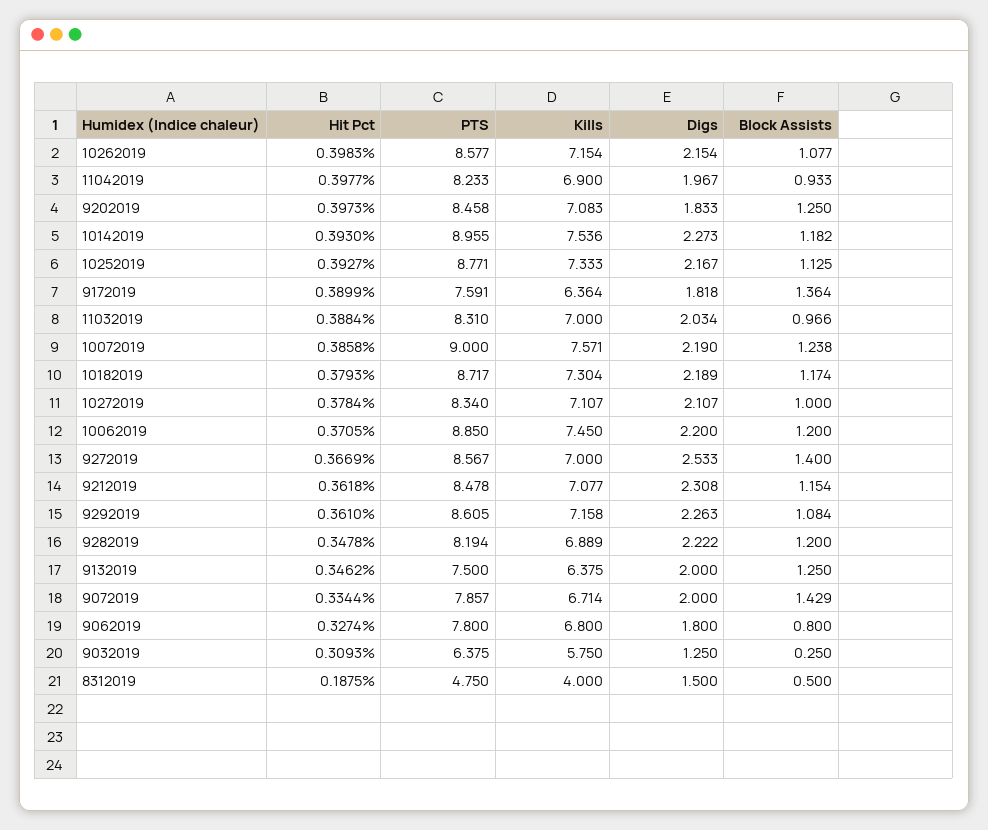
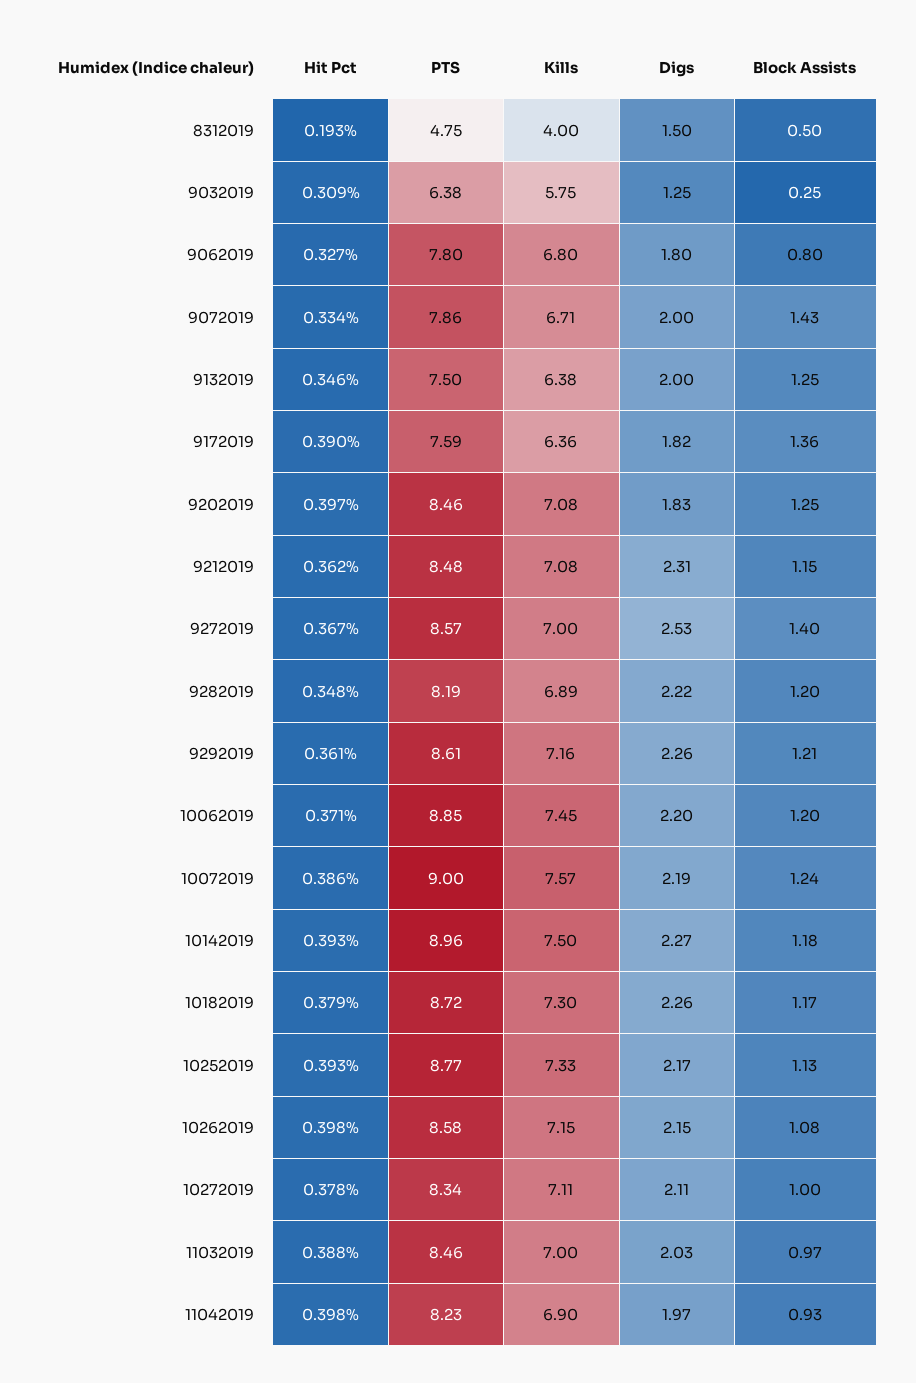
  {
    "Hit Pct": {
      "10262019": 0.3983,
      "11042019": 0.3977,
      "9202019": 0.3973,
      "10142019": 0.393,
      "10252019": 0.3927,
      "9172019": 0.3899,
      "11032019": 0.3884,
      "10072019": 0.3858,
      "10182019": 0.3793,
      "10272019": 0.3784,
      "10062019": 0.3705,
      "9272019": 0.3669,
      "9212019": 0.3618,
      "9292019": 0.361,
      "9282019": 0.3478,
      "9132019": 0.3462,
      "9072019": 0.3344,
      "9062019": 0.3274,
      "9032019": 0.3093,
-     "8312019": 0.1875
+     "8312019": 0.193
    },
    "PTS": {
      "10262019": 8.577,
      "11042019": 8.233,
      "9202019": 8.458,
      "10142019": 8.955,
      "10252019": 8.771,
      "9172019": 7.591,
-     "11032019": 8.31,
+     "11032019": 8.46,
      "10072019": 9,
      "10182019": 8.717,
      "10272019": 8.34,
      "10062019": 8.85,
      "9272019": 8.567,
      "9212019": 8.478,
      "9292019": 8.605,
      "9282019": 8.194,
      "9132019": 7.5,
      "9072019": 7.857,
      "9062019": 7.8,
      "9032019": 6.375,
      "8312019": 4.75
    },
    "Kills": {
      "10262019": 7.154,
      "11042019": 6.9,
      "9202019": 7.083,
-     "10142019": 7.536,
+     "10142019": 7.5,
      "10252019": 7.333,
      "9172019": 6.364,
      "11032019": 7,
      "10072019": 7.571,
      "10182019": 7.304,
      "10272019": 7.107,
      "10062019": 7.45,
      "9272019": 7,
      "9212019": 7.077,
      "9292019": 7.158,
      "9282019": 6.889,
      "9132019": 6.375,
      "9072019": 6.714,
      "9062019": 6.8,
      "9032019": 5.75,
      "8312019": 4
    },
    "Digs": {
      "10262019": 2.154,
      "11042019": 1.967,
      "9202019": 1.833,
      "10142019": 2.273,
      "10252019": 2.167,
      "9172019": 1.818,
      "11032019": 2.034,
      "10072019": 2.19,
-     "10182019": 2.189,
+     "10182019": 2.26,
      "10272019": 2.107,
      "10062019": 2.2,
      "9272019": 2.533,
      "9212019": 2.308,
      "9292019": 2.263,
      "9282019": 2.222,
      "9132019": 2,
      "9072019": 2,
      "9062019": 1.8,
      "9032019": 1.25,
      "8312019": 1.5
    },
    "Block Assists": {
      "10262019": 1.077,
      "11042019": 0.933,
      "9202019": 1.25,
      "10142019": 1.182,
      "10252019": 1.125,
      "9172019": 1.364,
      "11032019": 0.966,
      "10072019": 1.238,
      "10182019": 1.174,
      "10272019": 1,
      "10062019": 1.2,
      "9272019": 1.4,
      "9212019": 1.154,
-     "9292019": 1.084,
+     "9292019": 1.21,
      "9282019": 1.2,
      "9132019": 1.25,
      "9072019": 1.429,
      "9062019": 0.8,
      "9032019": 0.25,
      "8312019": 0.5
    }
  }

